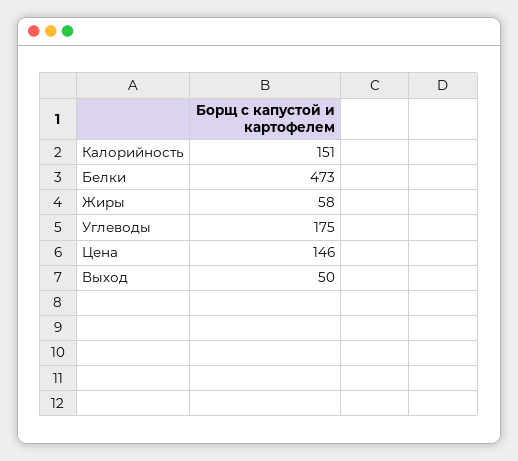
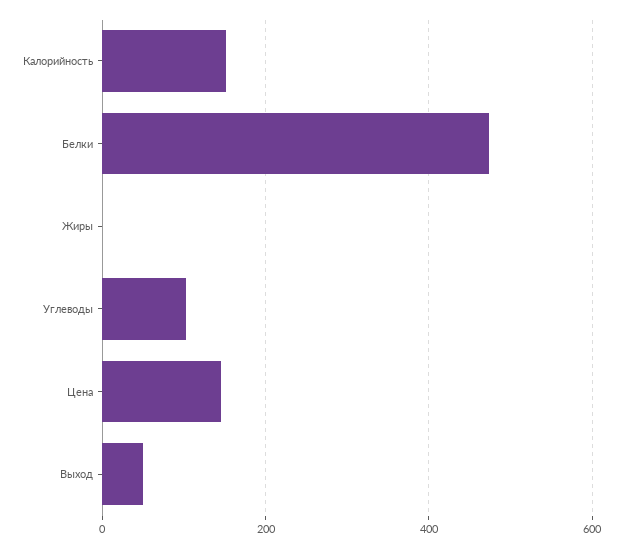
  {
    "Калорийность": 151,
    "Белки": 473,
-   "Жиры": 58,
+   "Жиры": 0,
-   "Углеводы": 175,
+   "Углеводы": 100,
    "Цена": 146,
    "Выход": 50
  }

